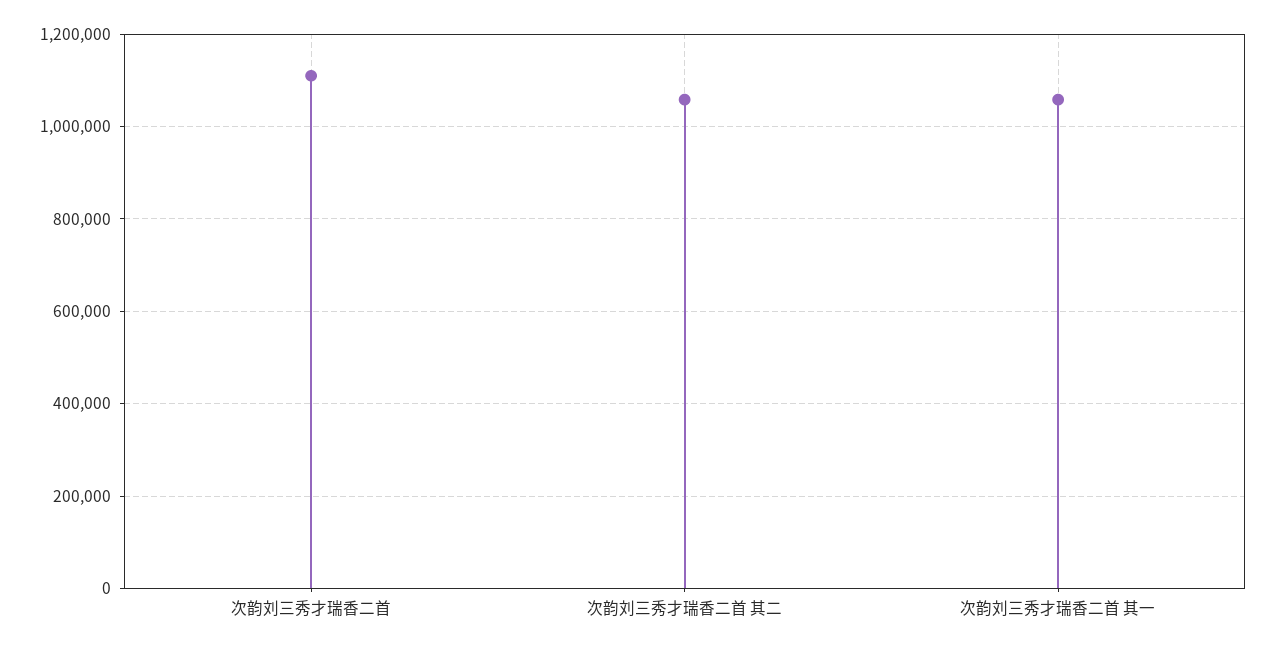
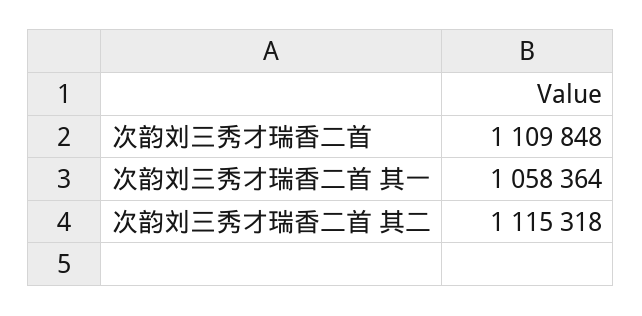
  {
    "次韵刘三秀才瑞香二首": 1109848,
-   "次韵刘三秀才瑞香二首 其二": 1060000,
+   "次韵刘三秀才瑞香二首 其二": 1115318,
    "次韵刘三秀才瑞香二首 其一": 1058364
  }

